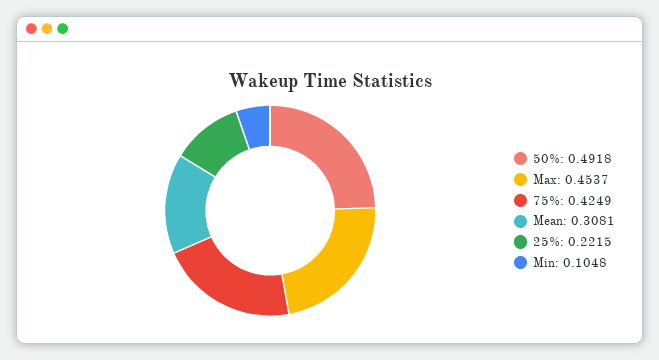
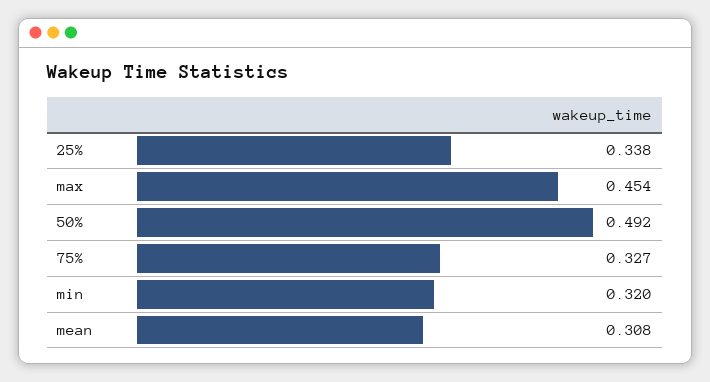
  {
    "50%": 0.4918,
    "Max": 0.4537,
-   "75%": 0.4249,
+   "75%": 0.327,
    "Mean": 0.3081,
-   "25%": 0.2215,
+   "25%": 0.338,
-   "Min": 0.1048
+   "Min": 0.32
  }

